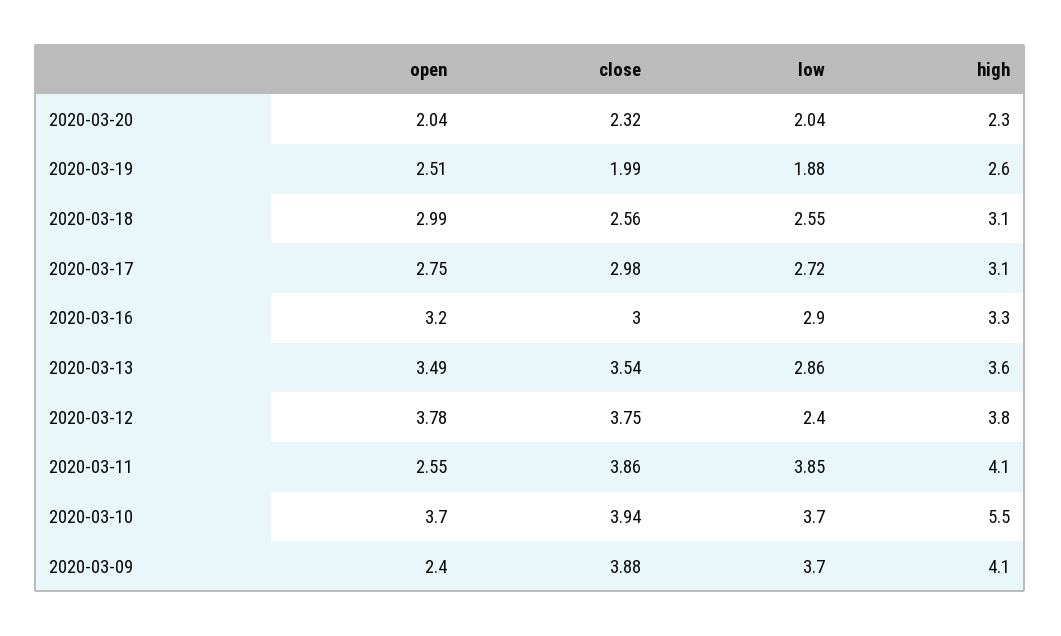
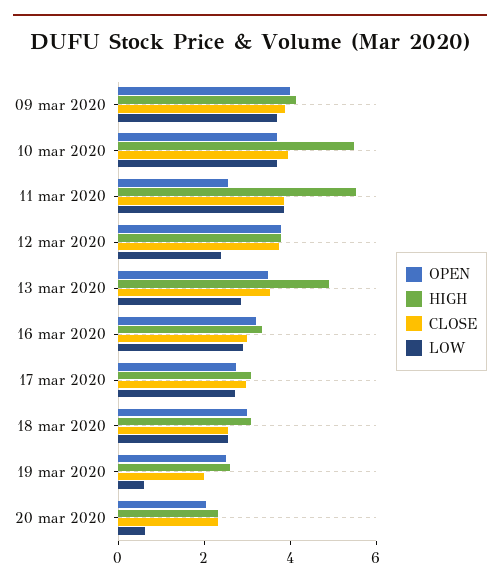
  {
    "open": {
      "2020-03-20": 2.04,
      "2020-03-19": 2.51,
      "2020-03-18": 2.99,
      "2020-03-17": 2.75,
      "2020-03-16": 3.2,
      "2020-03-13": 3.49,
      "2020-03-12": 3.78,
      "2020-03-11": 2.55,
      "2020-03-10": 3.7,
-     "2020-03-09": 2.4
+     "2020-03-09": 4
    },
    "close": {
      "2020-03-20": 2.32,
      "2020-03-19": 1.99,
      "2020-03-18": 2.56,
      "2020-03-17": 2.98,
      "2020-03-16": 3,
      "2020-03-13": 3.54,
      "2020-03-12": 3.75,
      "2020-03-11": 3.86,
      "2020-03-10": 3.94,
      "2020-03-09": 3.88
    },
    "low": {
-     "2020-03-20": 2.04,
+     "2020-03-20": 0.5,
-     "2020-03-19": 1.88,
+     "2020-03-19": 0.5,
      "2020-03-18": 2.55,
      "2020-03-17": 2.72,
      "2020-03-16": 2.9,
      "2020-03-13": 2.86,
      "2020-03-12": 2.4,
      "2020-03-11": 3.85,
      "2020-03-10": 3.7,
      "2020-03-09": 3.7
    },
    "high": {
      "2020-03-20": 2.3,
      "2020-03-19": 2.6,
      "2020-03-18": 3.1,
      "2020-03-17": 3.1,
      "2020-03-16": 3.3,
-     "2020-03-13": 3.6,
+     "2020-03-13": 5,
      "2020-03-12": 3.8,
-     "2020-03-11": 4.1,
+     "2020-03-11": 5.5,
      "2020-03-10": 5.5,
      "2020-03-09": 4.1
    }
  }

